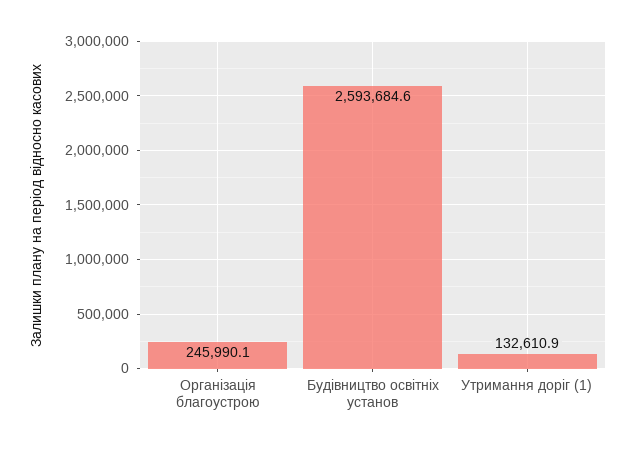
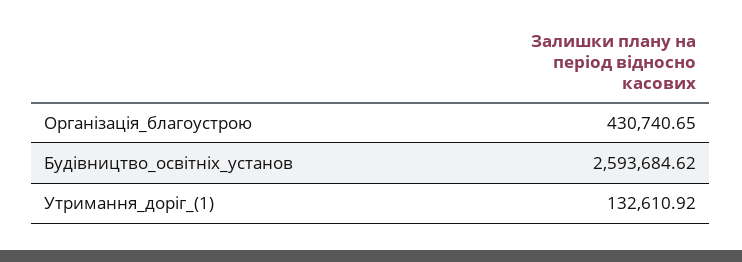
  {
-   "Організація благоустрою": 245990.1,
+   "Організація благоустрою": 430740.65,
    "Будівництво освітніх установ": 2593684.62,
    "Утримання доріг (1)": 132610.92
  }

